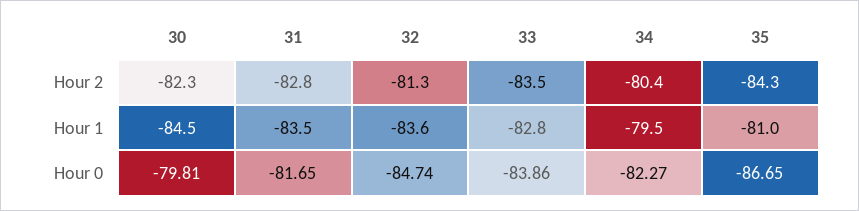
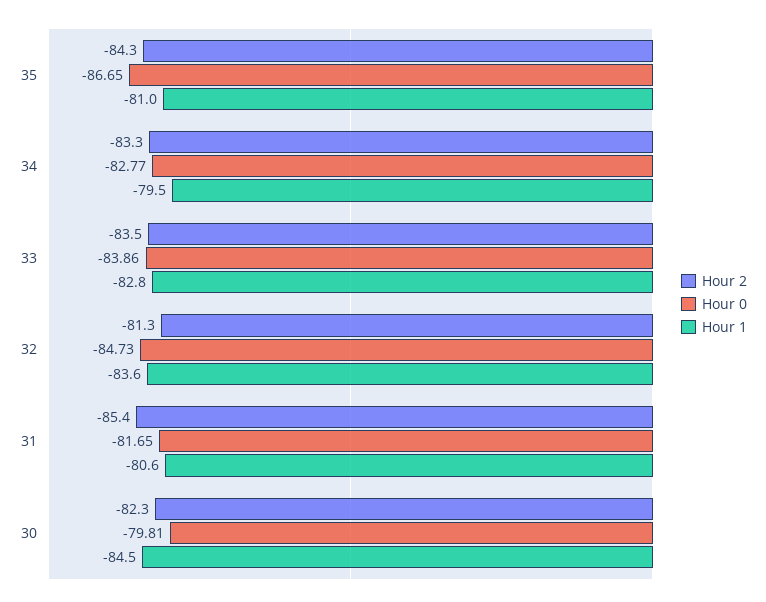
  {
    "Hour 2": {
      "30": -82.3,
-     "31": -82.8,
+     "31": -85.4,
      "32": -81.3,
      "33": -83.5,
-     "34": -80.4,
+     "34": -83.3,
      "35": -84.3
    },
    "Hour 1": {
      "30": -84.5,
-     "31": -83.5,
+     "31": -80.6,
      "32": -83.6,
      "33": -82.8,
      "34": -79.5,
      "35": -81
    },
    "Hour 0": {
      "30": -79.81,
      "31": -81.65,
-     "32": -84.74,
+     "32": -84.73,
      "33": -83.86,
-     "34": -82.27,
+     "34": -82.77,
      "35": -86.65
    }
  }

